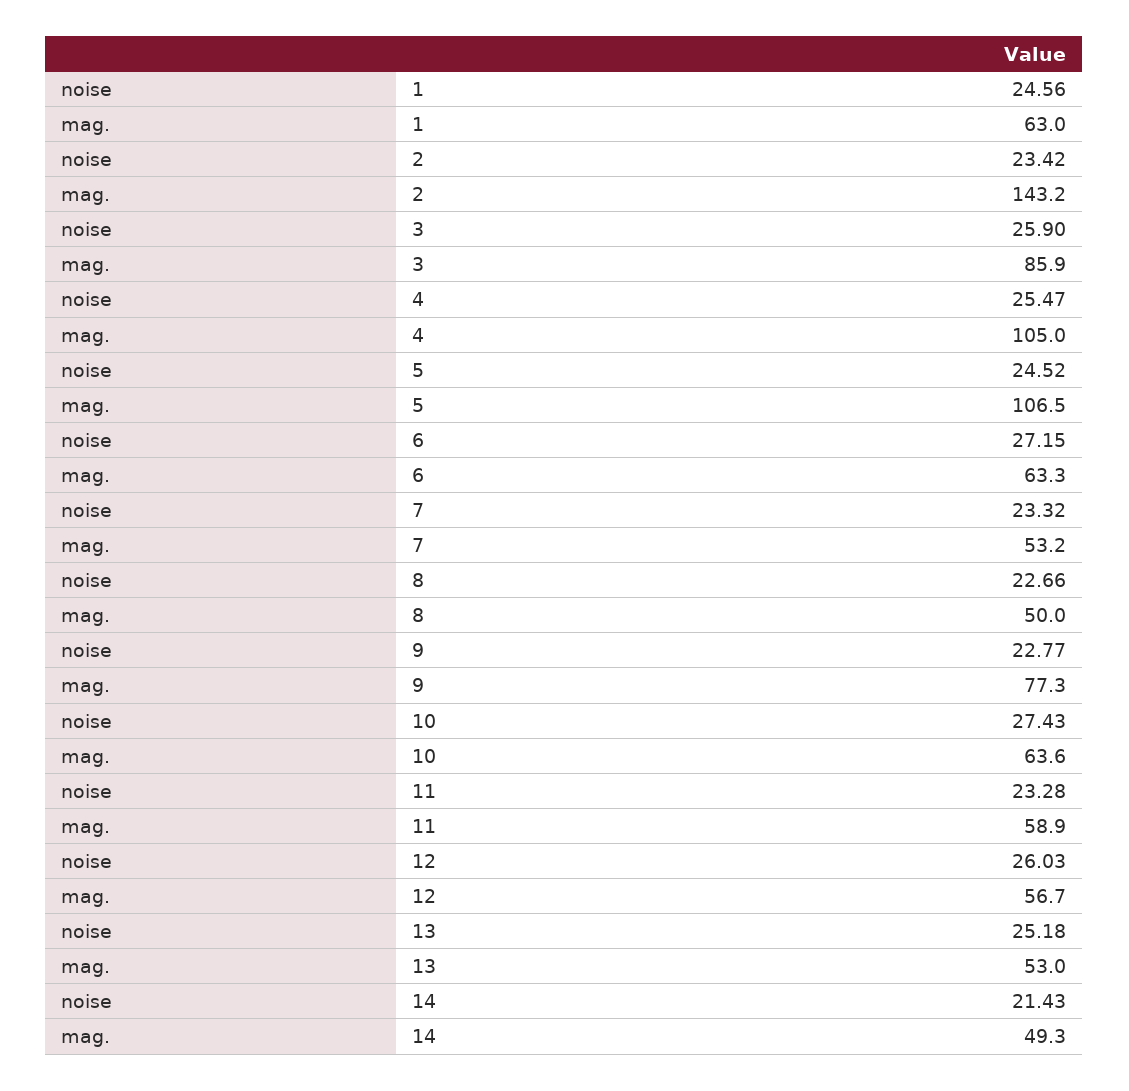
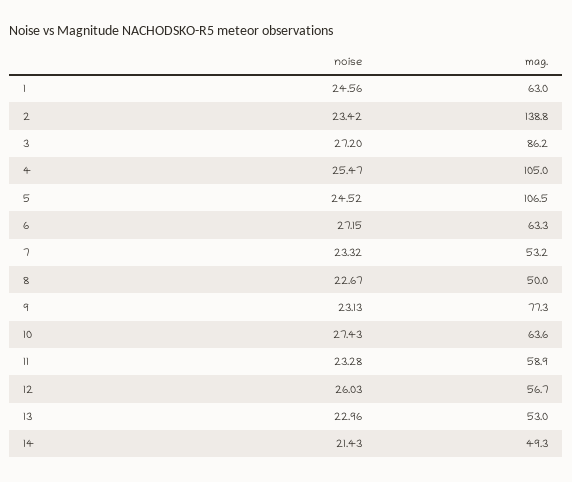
  {
    "noise": {
      "1": 24.56,
      "2": 23.42,
-     "3": 25.9,
+     "3": 27.2,
      "4": 25.47,
      "5": 24.52,
      "6": 27.15,
      "7": 23.32,
-     "8": 22.66,
+     "8": 22.67,
-     "9": 22.77,
+     "9": 23.13,
      "10": 27.43,
      "11": 23.28,
      "12": 26.03,
-     "13": 25.18,
+     "13": 22.96,
      "14": 21.43
    },
    "mag.": {
      "1": 63,
-     "2": 143.2,
+     "2": 138.8,
-     "3": 85.9,
+     "3": 86.2,
      "4": 105,
      "5": 106.5,
      "6": 63.3,
      "7": 53.2,
      "8": 50,
      "9": 77.3,
      "10": 63.6,
      "11": 58.9,
      "12": 56.7,
      "13": 53,
      "14": 49.3
    }
  }

